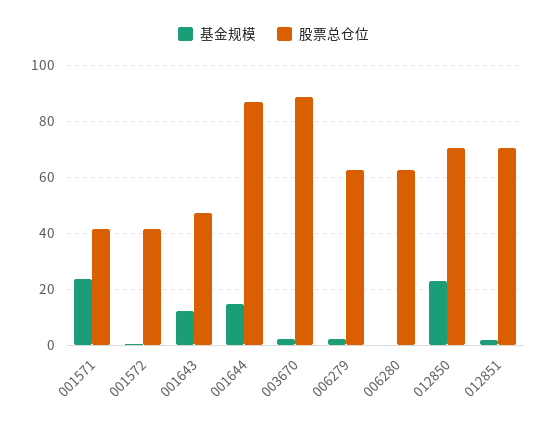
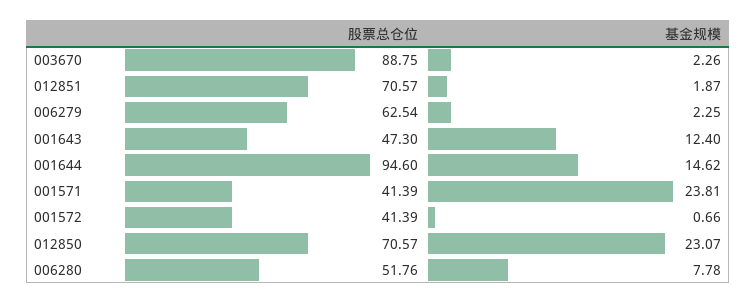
  {
    "基金规模": {
      "001571": 23.81,
      "001572": 0.66,
      "001643": 12.4,
      "001644": 14.62,
      "003670": 2.26,
      "006279": 2.25,
-     "006280": 0,
+     "006280": 7.78,
      "012850": 23.07,
      "012851": 1.87
    },
    "股票总仓位": {
      "001571": 41.39,
      "001572": 41.39,
      "001643": 47.3,
-     "001644": 87.5,
+     "001644": 94.6,
      "003670": 88.75,
      "006279": 62.54,
-     "006280": 62.5,
+     "006280": 51.76,
      "012850": 70.57,
      "012851": 70.57
    }
  }

